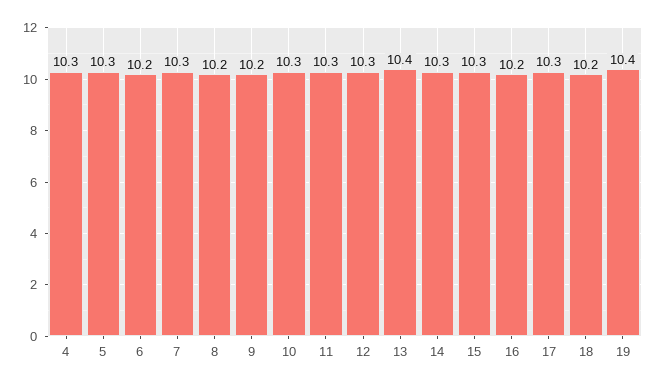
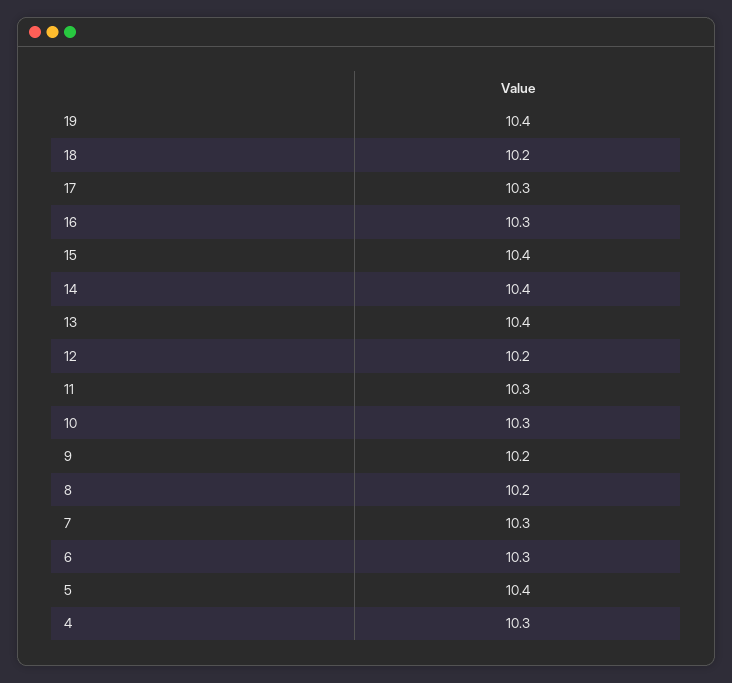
  {
    "4": 10.3,
-   "5": 10.3,
+   "5": 10.4,
-   "6": 10.2,
+   "6": 10.3,
    "7": 10.3,
    "8": 10.2,
    "9": 10.2,
    "10": 10.3,
    "11": 10.3,
-   "12": 10.3,
+   "12": 10.2,
    "13": 10.4,
-   "14": 10.3,
+   "14": 10.4,
-   "15": 10.3,
+   "15": 10.4,
-   "16": 10.2,
+   "16": 10.3,
    "17": 10.3,
    "18": 10.2,
    "19": 10.4
  }

